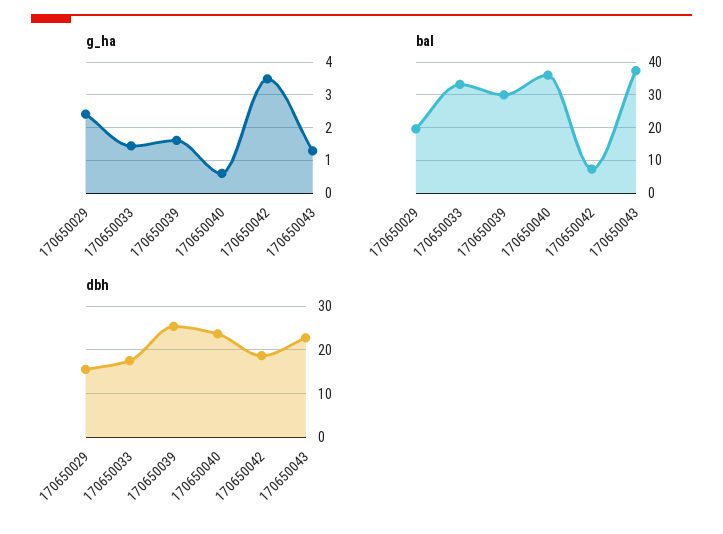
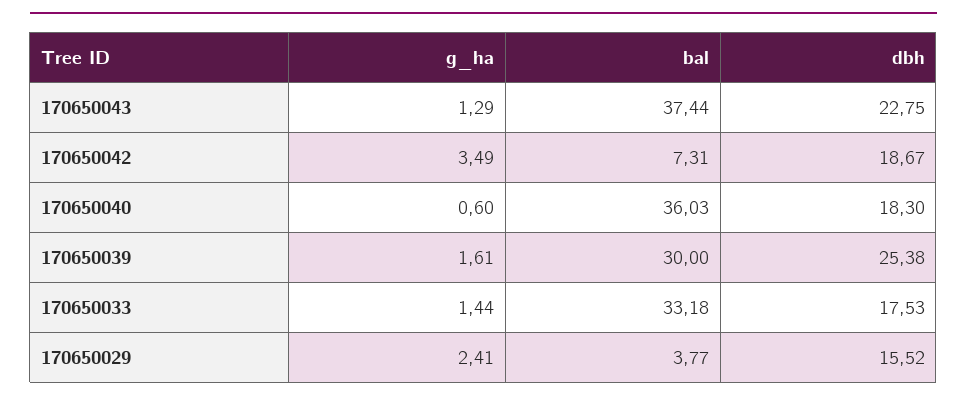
  {
    "g_ha": {
      "170650029": 2.41,
      "170650033": 1.44,
      "170650039": 1.61,
      "170650040": 0.6,
      "170650042": 3.49,
      "170650043": 1.29
    },
    "bal": {
-     "170650029": 20,
+     "170650029": 3.77,
      "170650033": 33.18,
      "170650039": 30,
      "170650040": 36.03,
      "170650042": 7.31,
      "170650043": 37.44
    },
    "dbh": {
      "170650029": 15.52,
      "170650033": 17.53,
      "170650039": 25.38,
-     "170650040": 24,
+     "170650040": 18.3,
      "170650042": 18.67,
      "170650043": 22.75
    }
  }

